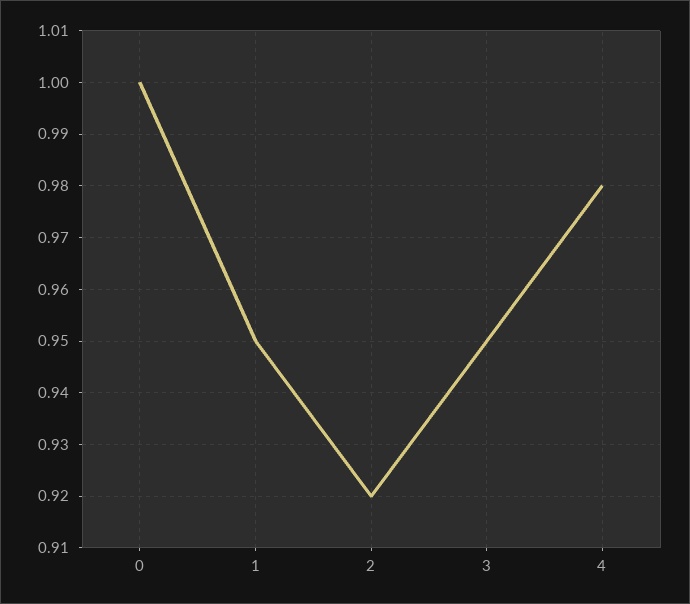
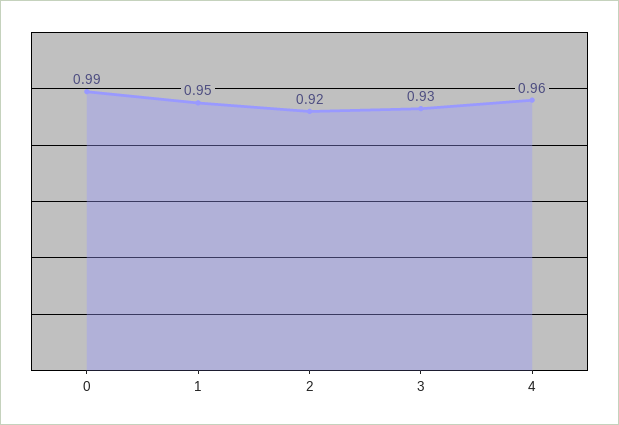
  {
-   "0": 1,
+   "0": 0.99,
    "1": 0.95,
    "2": 0.92,
-   "3": 0.95,
+   "3": 0.93,
-   "4": 0.98
+   "4": 0.96
  }

